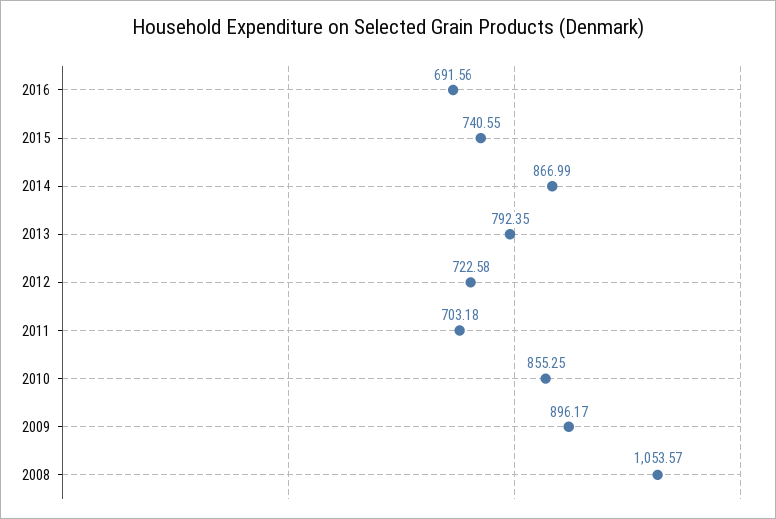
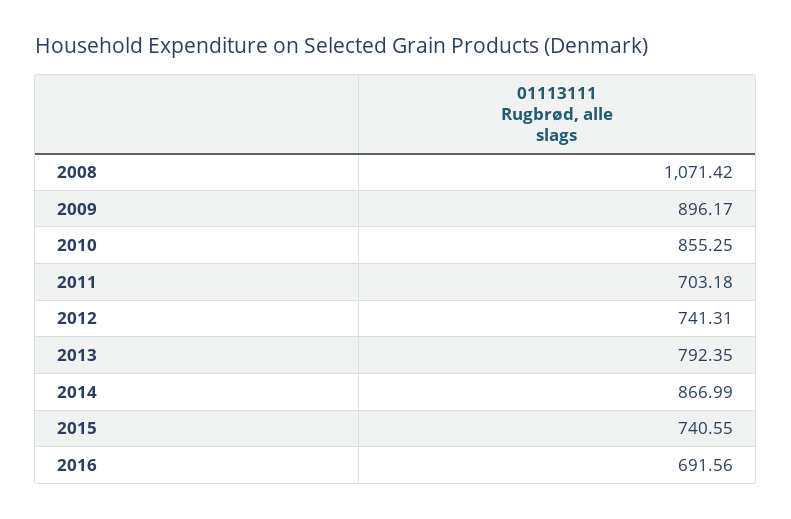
  {
    "2016": 691.56,
    "2015": 740.55,
    "2014": 866.99,
    "2013": 792.35,
-   "2012": 722.58,
+   "2012": 741.31,
    "2011": 703.18,
    "2010": 855.25,
    "2009": 896.17,
-   "2008": 1053.57
+   "2008": 1071.42
  }

